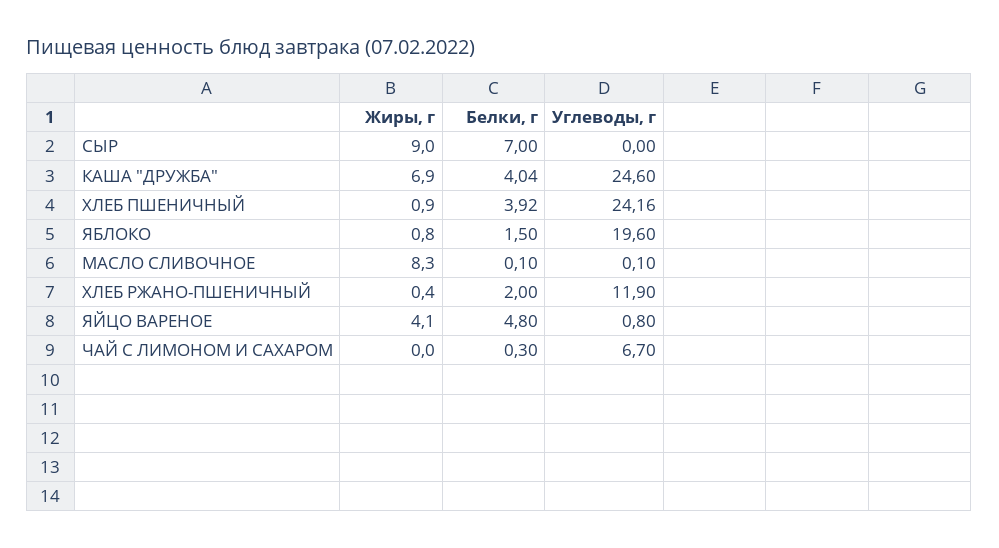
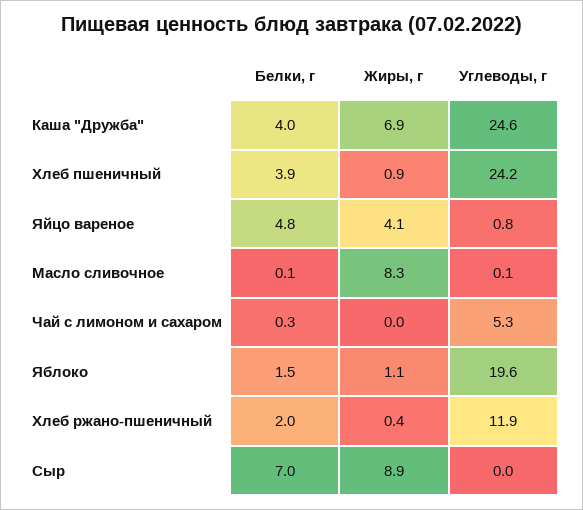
  {
    "Жиры, г": {
-     "СЫР": 9,
+     "СЫР": 8.9,
      "КАША \"ДРУЖБА\"": 6.9,
      "ХЛЕБ ПШЕНИЧНЫЙ": 0.9,
-     "ЯБЛОКО": 0.8,
+     "ЯБЛОКО": 1.1,
      "МАСЛО СЛИВОЧНОЕ": 8.3,
      "ХЛЕБ РЖАНО-ПШЕНИЧНЫЙ": 0.4,
      "ЯЙЦО ВАРЕНОЕ": 4.1,
      "ЧАЙ С ЛИМОНОМ И САХАРОМ": 0
    },
    "Белки, г": {
      "СЫР": 7,
      "КАША \"ДРУЖБА\"": 4.04,
      "ХЛЕБ ПШЕНИЧНЫЙ": 3.92,
      "ЯБЛОКО": 1.5,
      "МАСЛО СЛИВОЧНОЕ": 0.1,
      "ХЛЕБ РЖАНО-ПШЕНИЧНЫЙ": 2,
      "ЯЙЦО ВАРЕНОЕ": 4.8,
      "ЧАЙ С ЛИМОНОМ И САХАРОМ": 0.3
    },
    "Углеводы, г": {
      "СЫР": 0,
      "КАША \"ДРУЖБА\"": 24.6,
      "ХЛЕБ ПШЕНИЧНЫЙ": 24.16,
      "ЯБЛОКО": 19.6,
      "МАСЛО СЛИВОЧНОЕ": 0.1,
      "ХЛЕБ РЖАНО-ПШЕНИЧНЫЙ": 11.9,
      "ЯЙЦО ВАРЕНОЕ": 0.8,
-     "ЧАЙ С ЛИМОНОМ И САХАРОМ": 6.7
+     "ЧАЙ С ЛИМОНОМ И САХАРОМ": 5.3
    }
  }

